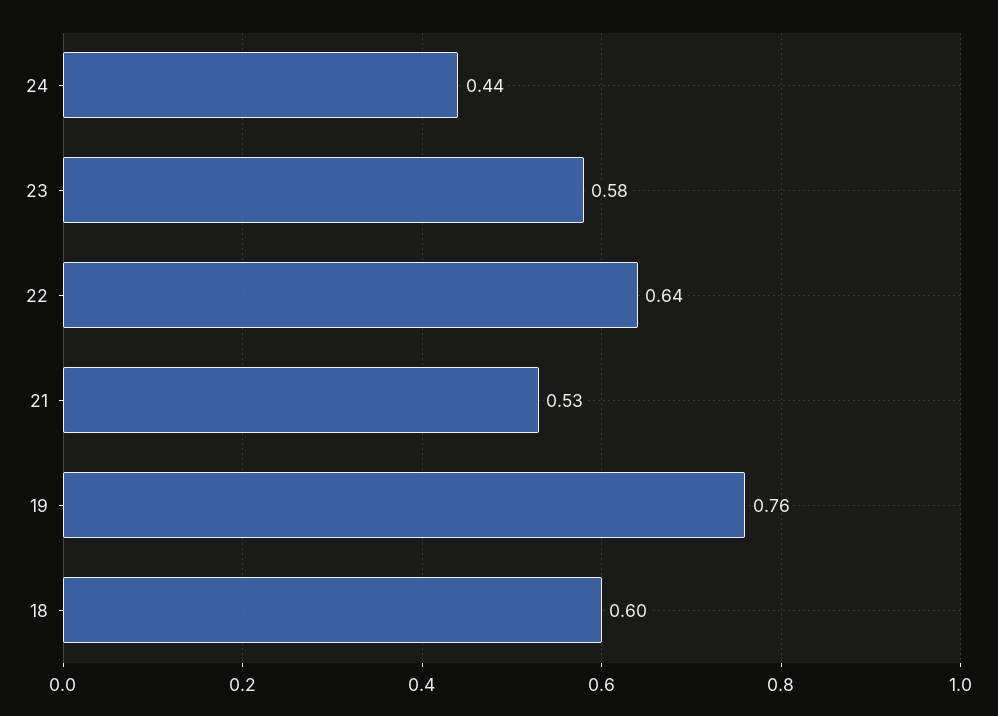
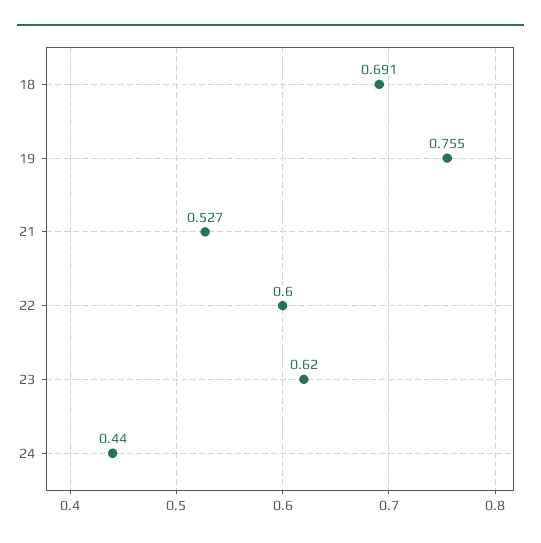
  {
    "24": 0.44,
-   "23": 0.58,
+   "23": 0.62,
-   "22": 0.64,
+   "22": 0.6,
    "21": 0.527,
    "19": 0.755,
-   "18": 0.6
+   "18": 0.691
  }

